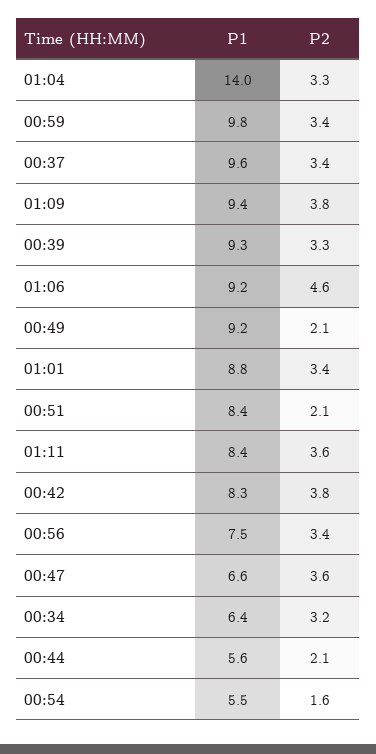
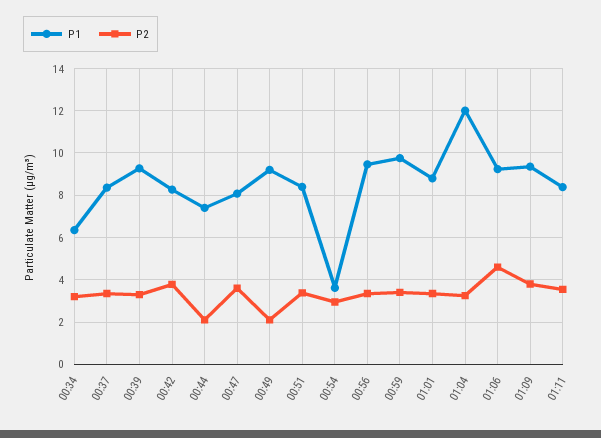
  {
    "P1": {
-     "01:04": 14,
+     "01:04": 12,
      "00:59": 9.8,
-     "00:37": 9.6,
+     "00:37": 8.5,
      "01:09": 9.4,
      "00:39": 9.3,
      "01:06": 9.2,
      "00:49": 9.2,
      "01:01": 8.8,
      "00:51": 8.4,
      "01:11": 8.4,
      "00:42": 8.3,
-     "00:56": 7.5,
+     "00:56": 9.5,
-     "00:47": 6.6,
+     "00:47": 8,
      "00:34": 6.4,
-     "00:44": 5.6,
+     "00:44": 7.5,
-     "00:54": 5.5
+     "00:54": 3.5
    },
    "P2": {
      "01:04": 3.3,
      "00:59": 3.4,
      "00:37": 3.4,
      "01:09": 3.8,
      "00:39": 3.3,
      "01:06": 4.6,
      "00:49": 2.1,
      "01:01": 3.4,
-     "00:51": 2.1,
+     "00:51": 3.5,
      "01:11": 3.6,
      "00:42": 3.8,
      "00:56": 3.4,
      "00:47": 3.6,
      "00:34": 3.2,
      "00:44": 2.1,
-     "00:54": 1.6
+     "00:54": 3
    }
  }

